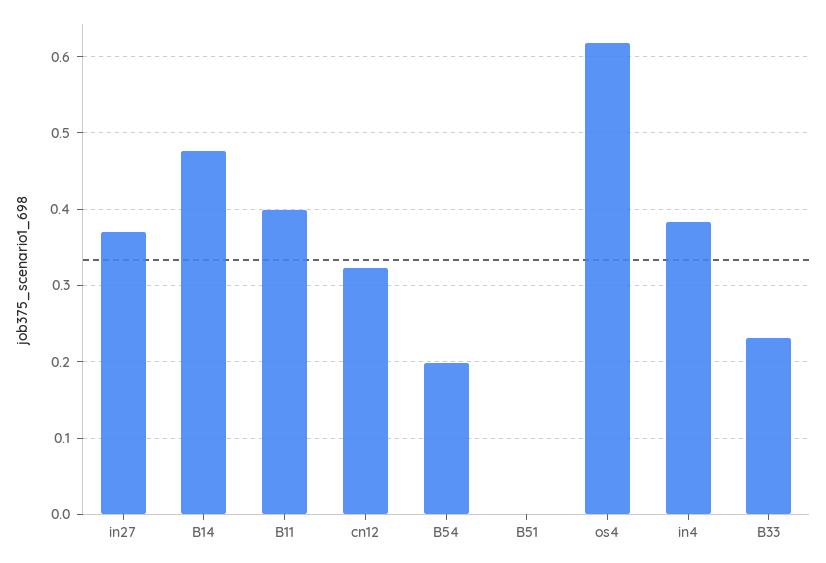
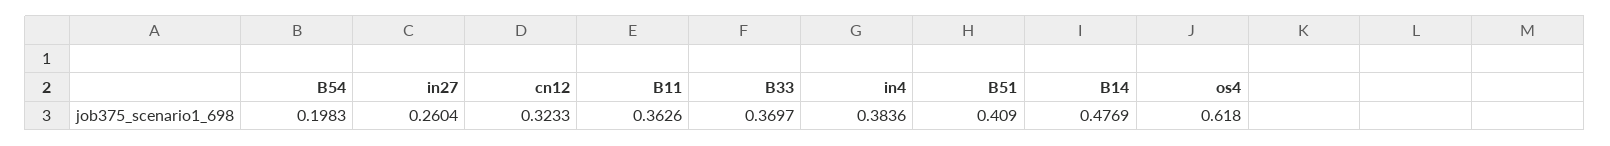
  {
-   "in27": 0.37,
+   "in27": 0.2604,
    "B14": 0.4769,
-   "B11": 0.4,
+   "B11": 0.3626,
    "cn12": 0.3233,
    "B54": 0.1983,
-   "B51": 0,
+   "B51": 0.409,
    "os4": 0.618,
    "in4": 0.3836,
-   "B33": 0.23
+   "B33": 0.3697
  }

